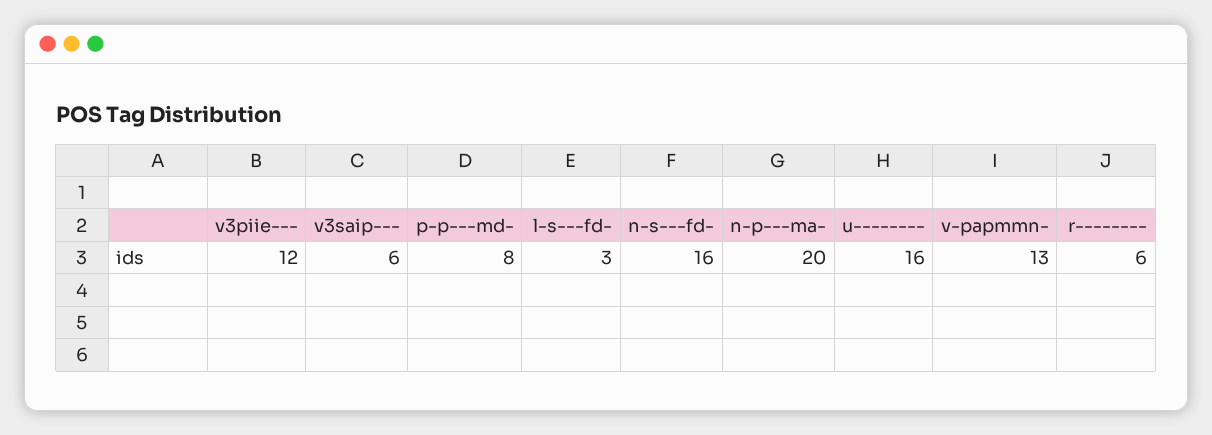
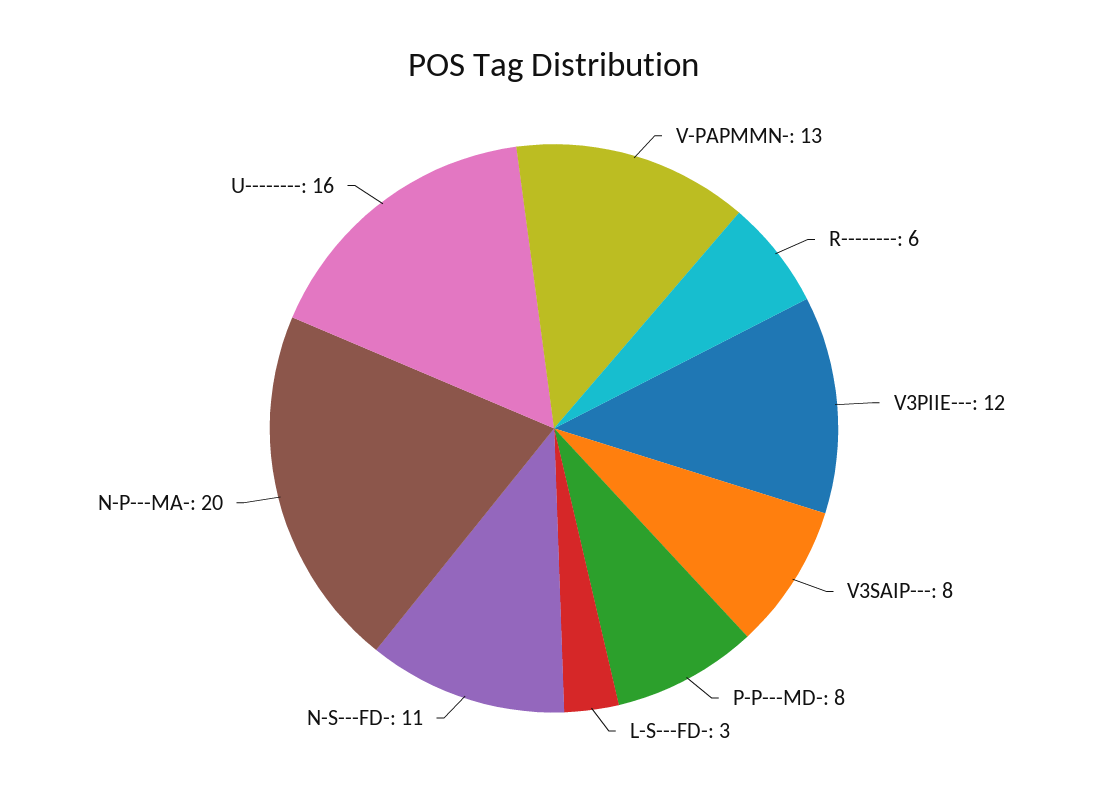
  {
    "v3piie---": 12,
-   "v3saip---": 6,
+   "v3saip---": 8,
    "p-p---md-": 8,
    "l-s---fd-": 3,
-   "n-s---fd-": 16,
+   "n-s---fd-": 11,
    "n-p---ma-": 20,
    "u--------": 16,
    "v-papmmn-": 13,
    "r--------": 6
  }

